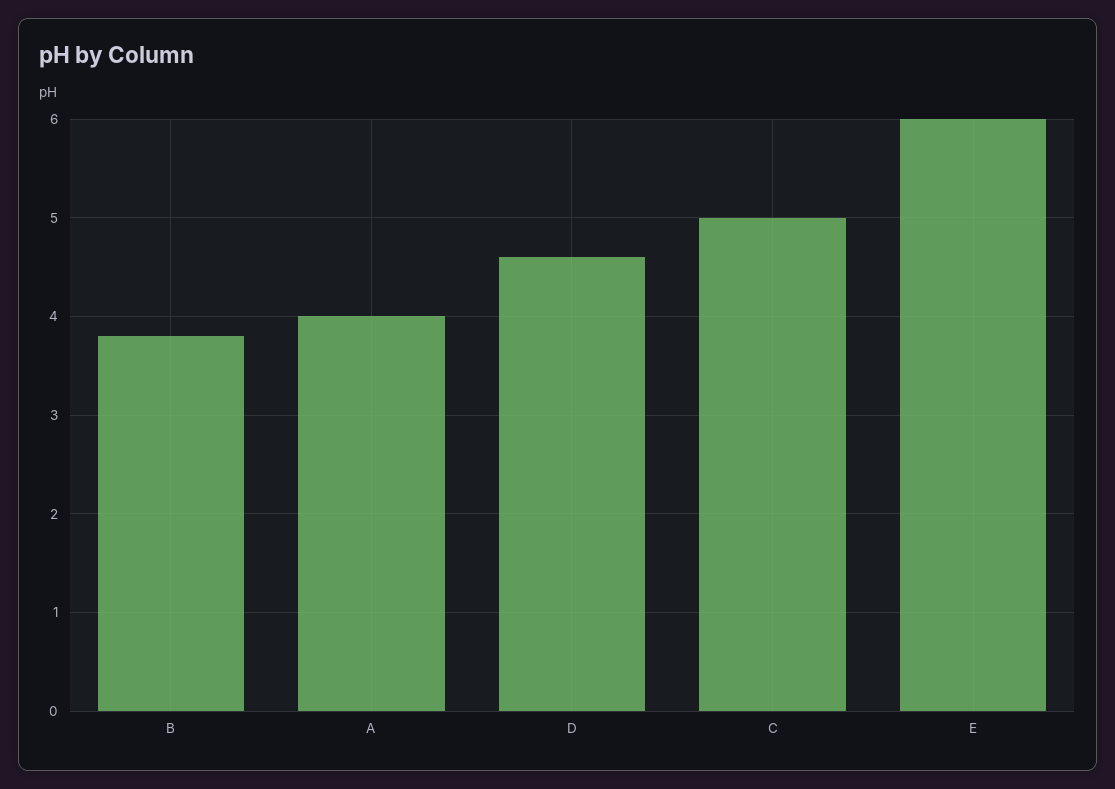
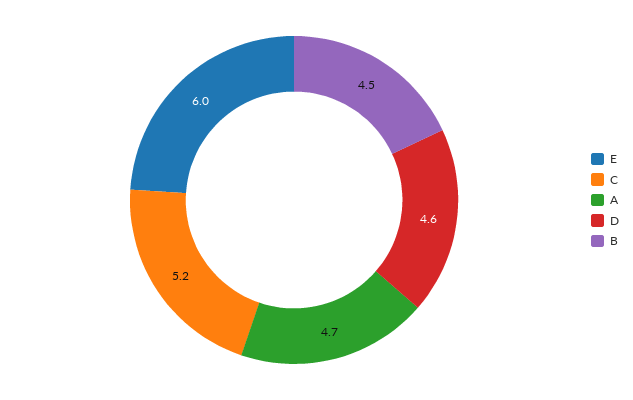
  {
-   "B": 3.8,
+   "B": 4.5,
-   "A": 4,
+   "A": 4.7,
    "D": 4.6,
-   "C": 5,
+   "C": 5.2,
    "E": 6
  }

